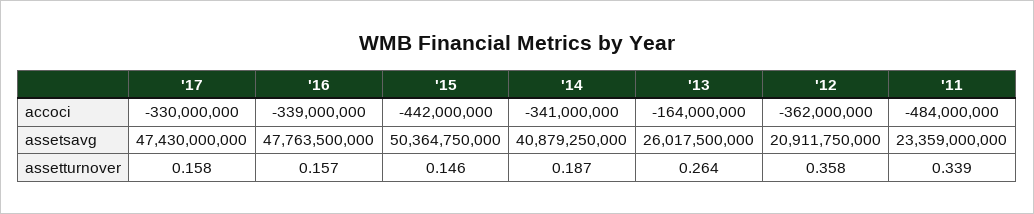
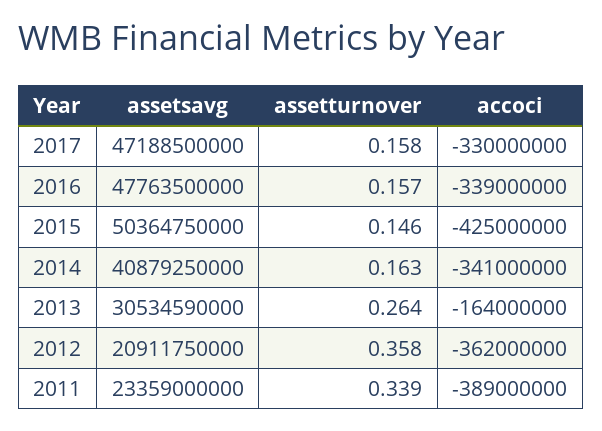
  {
    "'17": {
      "accoci": -330000000,
-     "assetsavg": 47430000000,
+     "assetsavg": 47188500000,
      "assetturnover": 0.158
    },
    "'16": {
      "accoci": -339000000,
      "assetsavg": 47763500000,
      "assetturnover": 0.157
    },
    "'15": {
-     "accoci": -442000000,
+     "accoci": -425000000,
      "assetsavg": 50364750000,
      "assetturnover": 0.146
    },
    "'14": {
      "accoci": -341000000,
      "assetsavg": 40879250000,
-     "assetturnover": 0.187
+     "assetturnover": 0.163
    },
    "'13": {
      "accoci": -164000000,
-     "assetsavg": 26017500000,
+     "assetsavg": 30534590000,
      "assetturnover": 0.264
    },
    "'12": {
      "accoci": -362000000,
      "assetsavg": 20911750000,
      "assetturnover": 0.358
    },
    "'11": {
-     "accoci": -484000000,
+     "accoci": -389000000,
      "assetsavg": 23359000000,
      "assetturnover": 0.339
    }
  }

